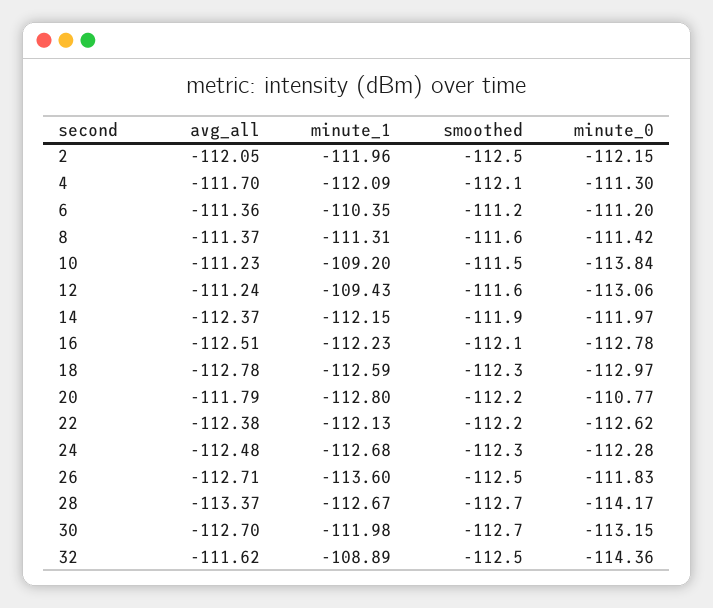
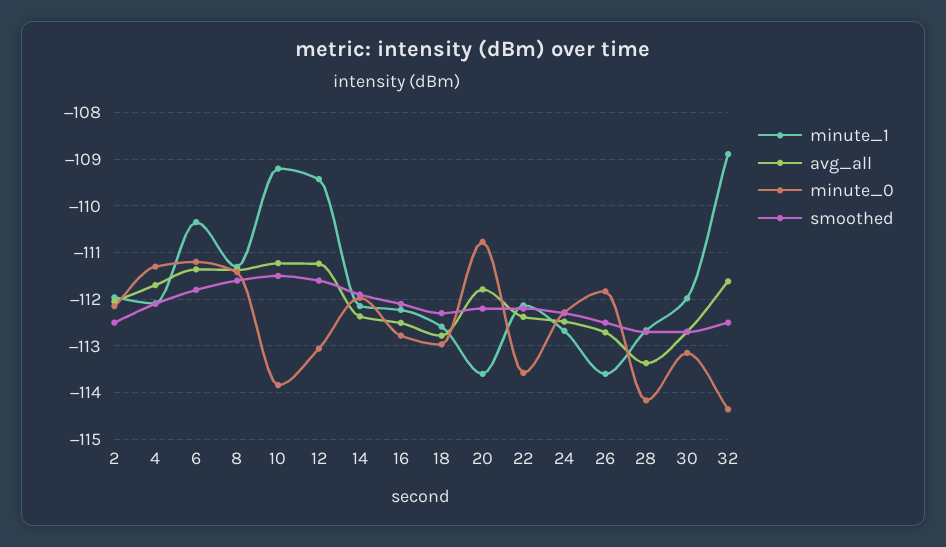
  {
    "avg_all": {
      "2": -112.05,
      "4": -111.7,
      "6": -111.36,
      "8": -111.37,
      "10": -111.23,
      "12": -111.24,
      "14": -112.37,
      "16": -112.51,
      "18": -112.78,
      "20": -111.79,
      "22": -112.38,
      "24": -112.48,
      "26": -112.71,
      "28": -113.37,
      "30": -112.7,
      "32": -111.62
    },
    "minute_1": {
      "2": -111.96,
      "4": -112.09,
      "6": -110.35,
      "8": -111.31,
      "10": -109.2,
      "12": -109.43,
      "14": -112.15,
      "16": -112.23,
      "18": -112.59,
-     "20": -112.8,
+     "20": -113.6,
      "22": -112.13,
      "24": -112.68,
      "26": -113.6,
      "28": -112.67,
      "30": -111.98,
      "32": -108.89
    },
    "smoothed": {
      "2": -112.5,
      "4": -112.1,
-     "6": -111.2,
+     "6": -111.8,
      "8": -111.6,
      "10": -111.5,
      "12": -111.6,
      "14": -111.9,
      "16": -112.1,
      "18": -112.3,
      "20": -112.2,
      "22": -112.2,
      "24": -112.3,
      "26": -112.5,
      "28": -112.7,
      "30": -112.7,
      "32": -112.5
    },
    "minute_0": {
      "2": -112.15,
      "4": -111.3,
      "6": -111.2,
      "8": -111.42,
      "10": -113.84,
      "12": -113.06,
      "14": -111.97,
      "16": -112.78,
      "18": -112.97,
      "20": -110.77,
-     "22": -112.62,
+     "22": -113.6,
      "24": -112.28,
      "26": -111.83,
      "28": -114.17,
      "30": -113.15,
      "32": -114.36
    }
  }

